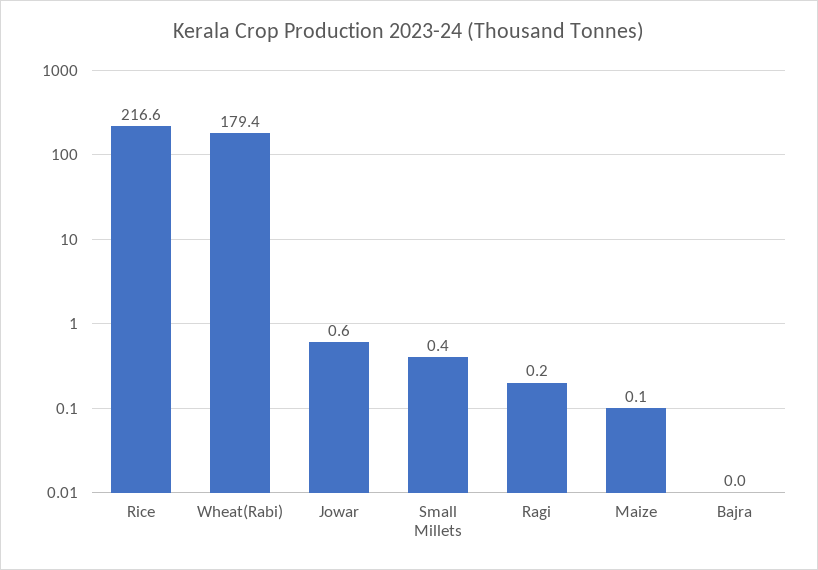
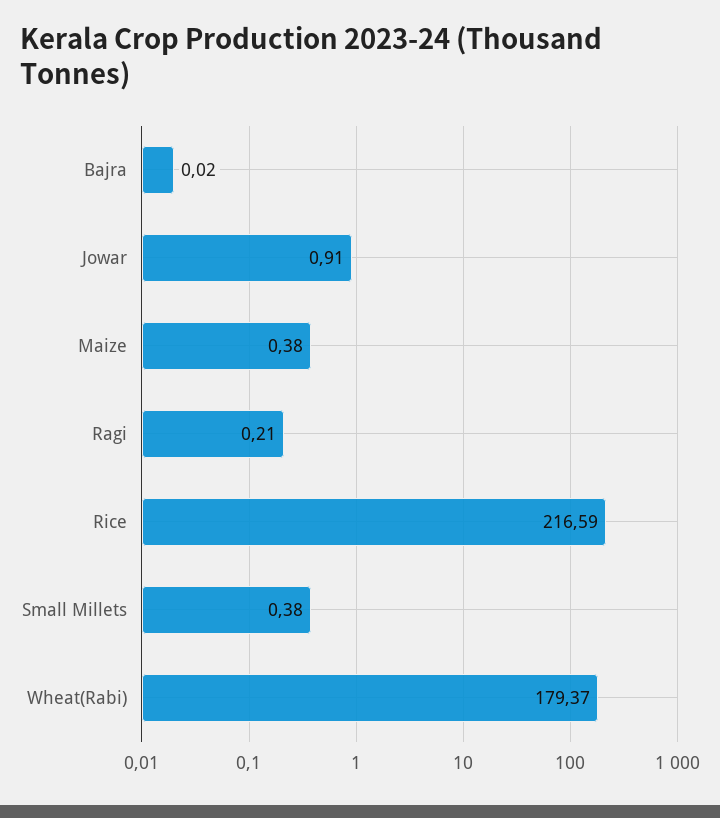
  {
    "Rice": 216.59,
    "Wheat(Rabi)": 179.37,
-   "Jowar": 0.6,
+   "Jowar": 0.91,
    "Small Millets": 0.38,
    "Ragi": 0.21,
-   "Maize": 0.1,
+   "Maize": 0.38,
    "Bajra": 0.02
  }

